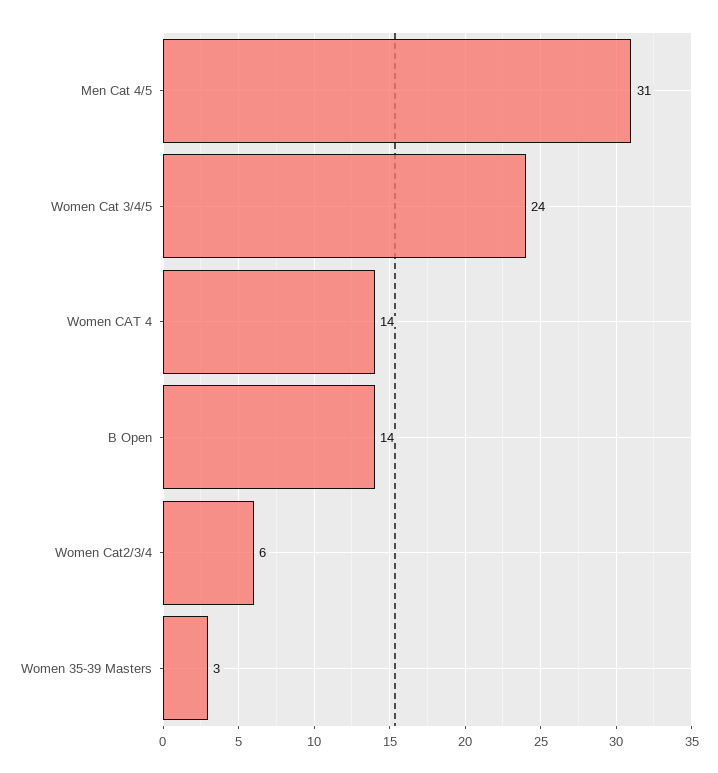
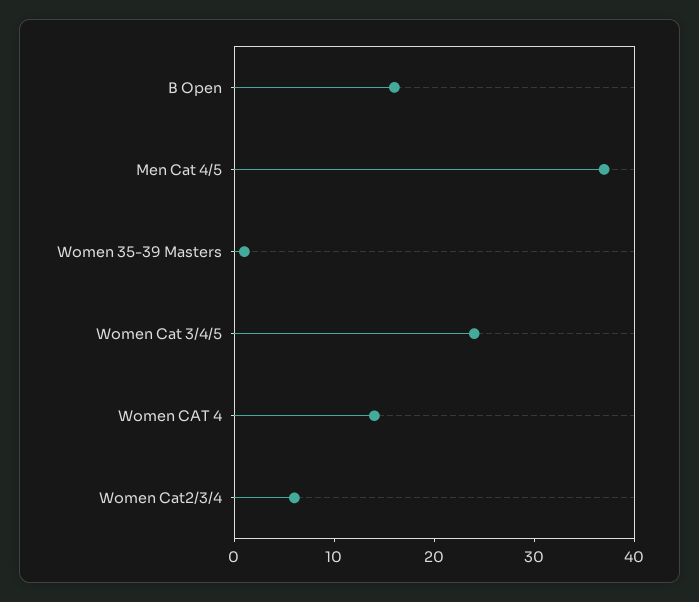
  {
-   "Men Cat 4/5": 31,
+   "Men Cat 4/5": 37,
    "Women Cat 3/4/5": 24,
    "Women CAT 4": 14,
-   "B Open": 14,
+   "B Open": 16,
    "Women Cat2/3/4": 6,
-   "Women 35-39 Masters": 3
+   "Women 35-39 Masters": 1
  }

